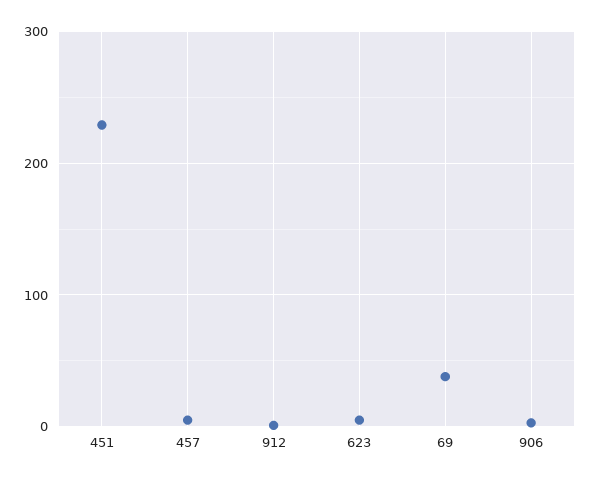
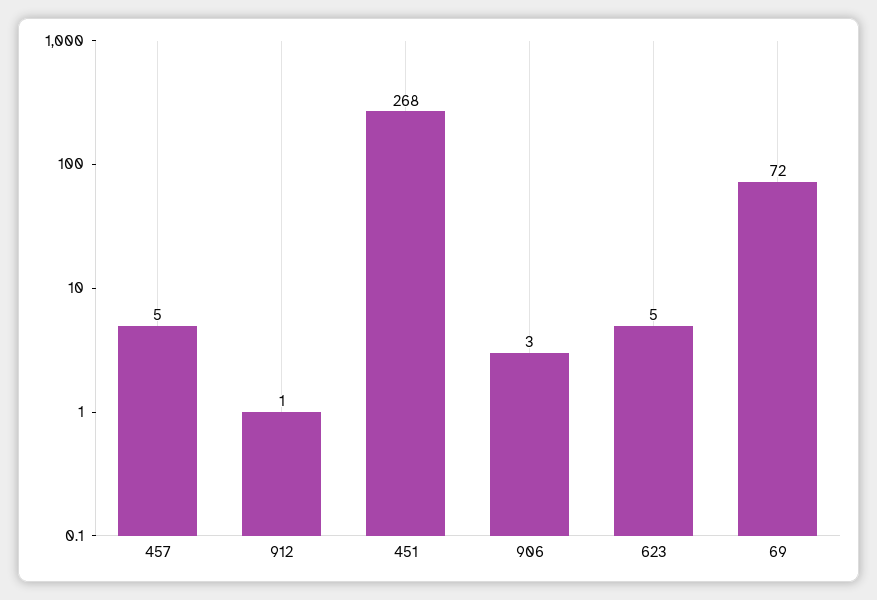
  {
-   "451": 230,
+   "451": 268,
    "457": 5,
    "912": 1,
    "623": 5,
-   "69": 40,
+   "69": 72,
    "906": 3
  }

